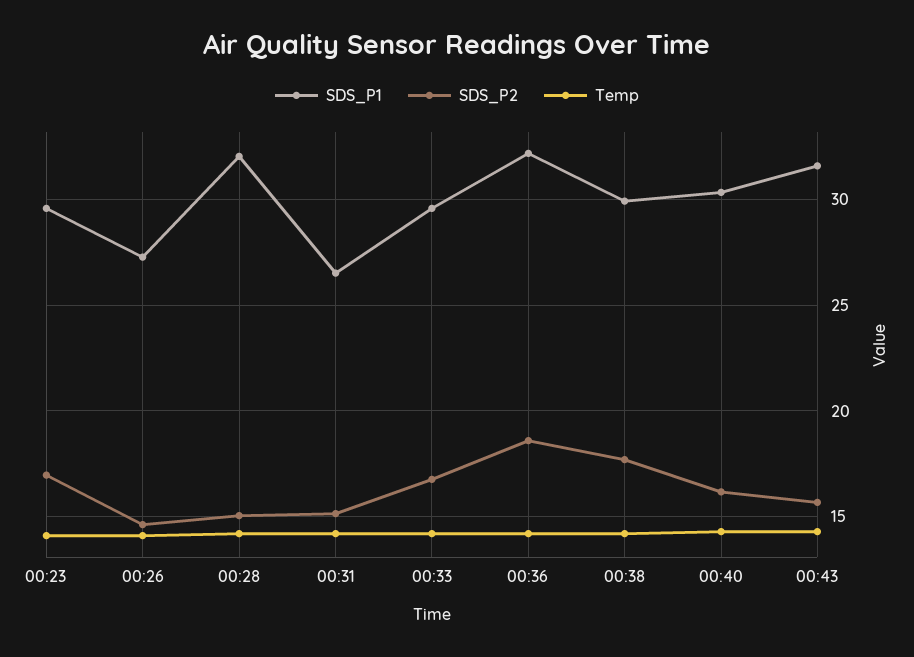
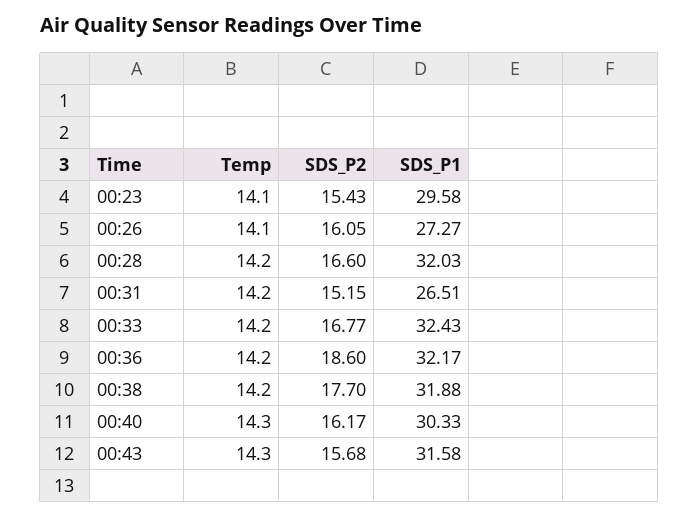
  {
    "SDS_P1": {
      "00:23": 29.58,
      "00:26": 27.27,
      "00:28": 32.03,
      "00:31": 26.51,
-     "00:33": 29.5,
+     "00:33": 32.43,
      "00:36": 32.17,
-     "00:38": 30,
+     "00:38": 31.88,
      "00:40": 30.33,
      "00:43": 31.58
    },
    "SDS_P2": {
-     "00:23": 17,
+     "00:23": 15.43,
-     "00:26": 14.5,
+     "00:26": 16.05,
-     "00:28": 15,
+     "00:28": 16.6,
      "00:31": 15.15,
      "00:33": 16.77,
      "00:36": 18.6,
      "00:38": 17.7,
      "00:40": 16.17,
      "00:43": 15.68
    },
    "Temp": {
      "00:23": 14.1,
      "00:26": 14.1,
      "00:28": 14.2,
      "00:31": 14.2,
      "00:33": 14.2,
      "00:36": 14.2,
      "00:38": 14.2,
      "00:40": 14.3,
      "00:43": 14.3
    }
  }

